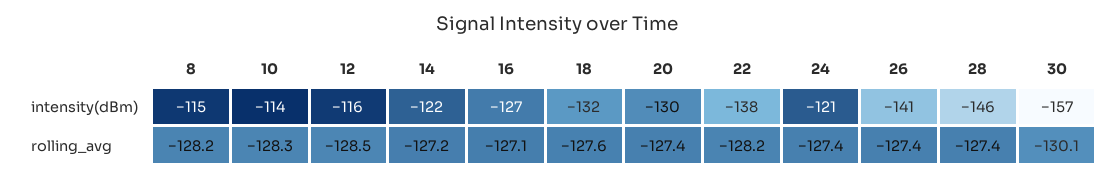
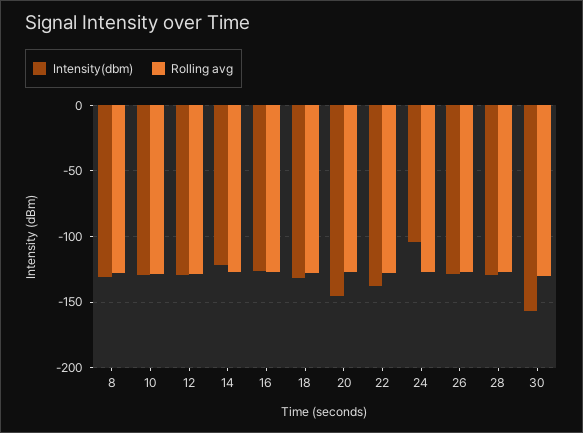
  {
    "intensity(dBm)": {
-     "8": -115,
+     "8": -130,
-     "10": -114,
+     "10": -130,
-     "12": -116,
+     "12": -130,
      "14": -122,
      "16": -127,
      "18": -132,
-     "20": -130,
+     "20": -145,
      "22": -138,
-     "24": -121,
+     "24": -105,
-     "26": -141,
+     "26": -130,
-     "28": -146,
+     "28": -130,
      "30": -157
    },
    "rolling_avg": {
      "8": -128.2,
      "10": -128.3,
      "12": -128.5,
      "14": -127.2,
      "16": -127.1,
      "18": -127.6,
      "20": -127.4,
      "22": -128.2,
      "24": -127.4,
      "26": -127.4,
      "28": -127.4,
      "30": -130.1
    }
  }

